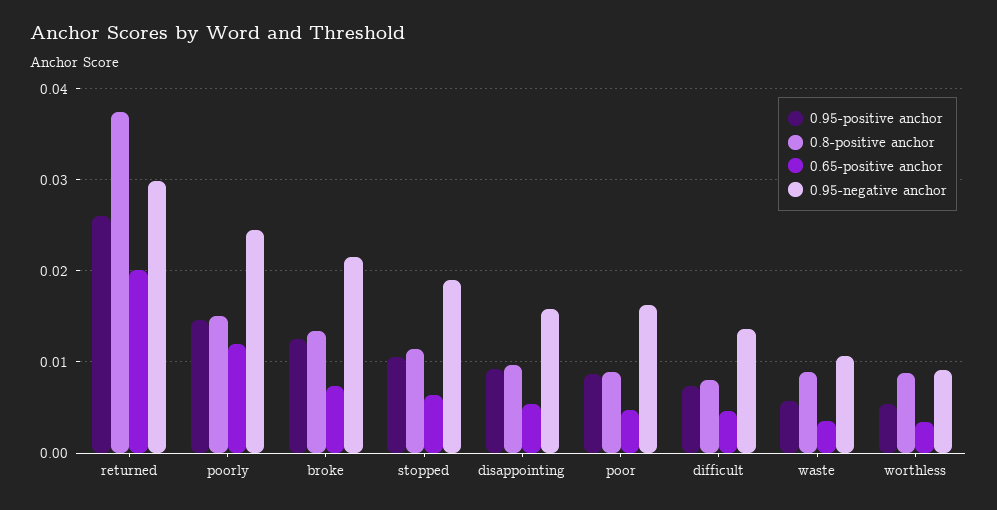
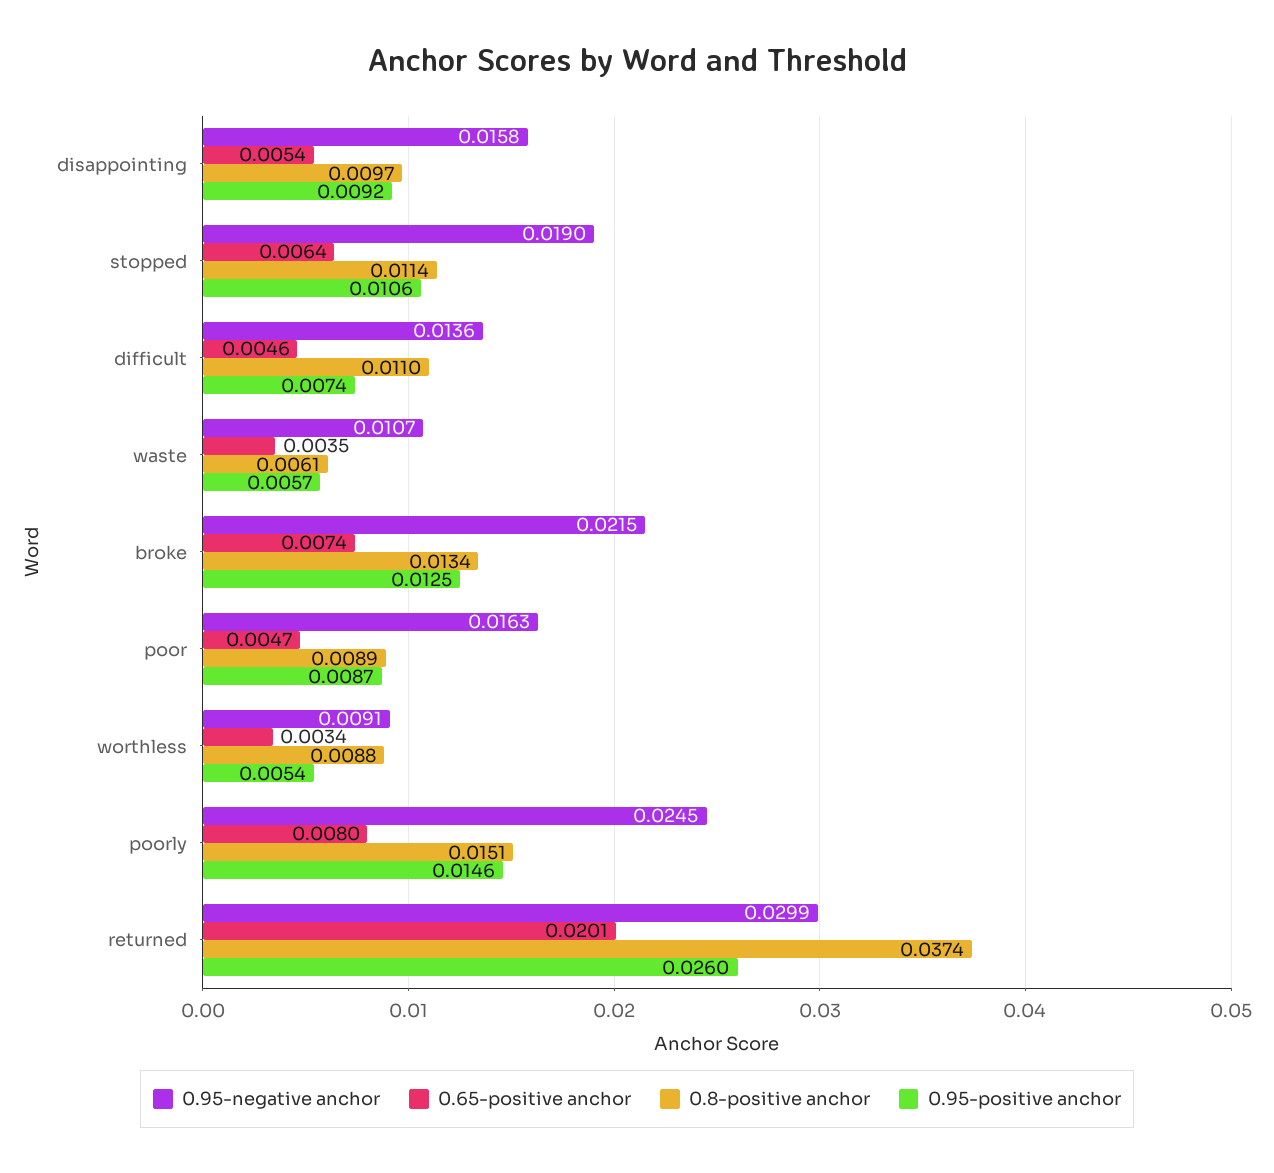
  {
    "0.95-positive anchor": {
      "returned": 0.026,
      "poorly": 0.0146,
      "broke": 0.0125,
      "stopped": 0.0106,
      "disappointing": 0.0092,
      "poor": 0.0087,
      "difficult": 0.0074,
      "waste": 0.0057,
      "worthless": 0.0054
    },
    "0.8-positive anchor": {
      "returned": 0.0374,
      "poorly": 0.0151,
      "broke": 0.0134,
      "stopped": 0.0114,
      "disappointing": 0.0097,
      "poor": 0.0089,
-     "difficult": 0.008,
+     "difficult": 0.011,
-     "waste": 0.009,
+     "waste": 0.0061,
      "worthless": 0.0088
    },
    "0.65-positive anchor": {
      "returned": 0.0201,
-     "poorly": 0.012,
+     "poorly": 0.008,
      "broke": 0.0074,
      "stopped": 0.0064,
      "disappointing": 0.0054,
      "poor": 0.0047,
      "difficult": 0.0046,
      "waste": 0.0035,
      "worthless": 0.0034
    },
    "0.95-negative anchor": {
      "returned": 0.0299,
      "poorly": 0.0245,
      "broke": 0.0215,
      "stopped": 0.019,
      "disappointing": 0.0158,
      "poor": 0.0163,
      "difficult": 0.0136,
      "waste": 0.0107,
      "worthless": 0.0091
    }
  }

